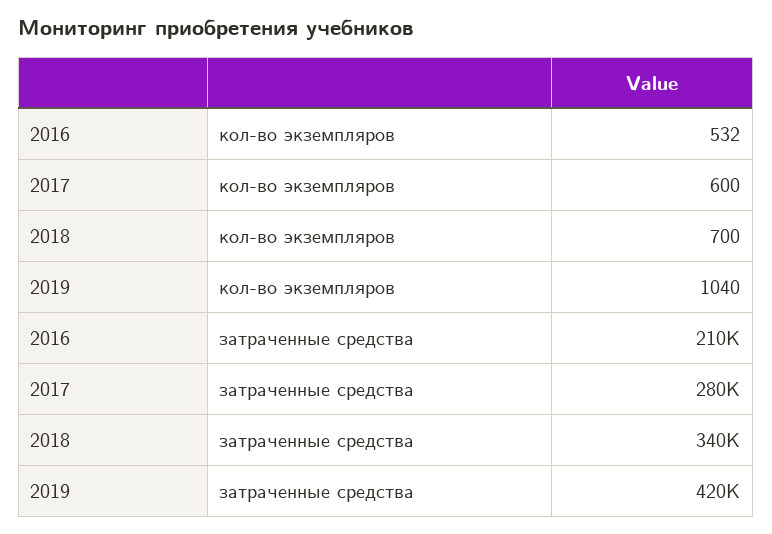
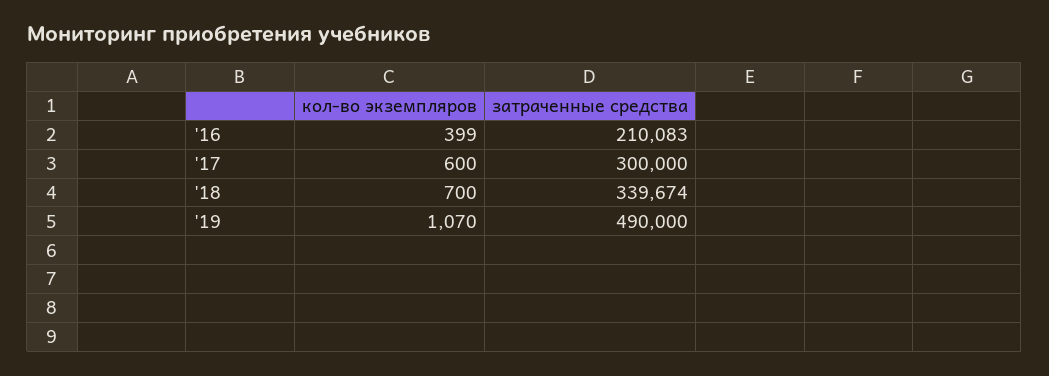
  {
    "2016": {
-     "кол-во экземпляров": 532,
+     "кол-во экземпляров": 399,
      "затраченные средства": 210083
    },
    "2017": {
      "кол-во экземпляров": 600,
-     "затраченные средства": 280000
+     "затраченные средства": 300000
    },
    "2018": {
      "кол-во экземпляров": 700,
      "затраченные средства": 339674
    },
    "2019": {
-     "кол-во экземпляров": 1040,
+     "кол-во экземпляров": 1070,
-     "затраченные средства": 420000
+     "затраченные средства": 490000
    }
  }

